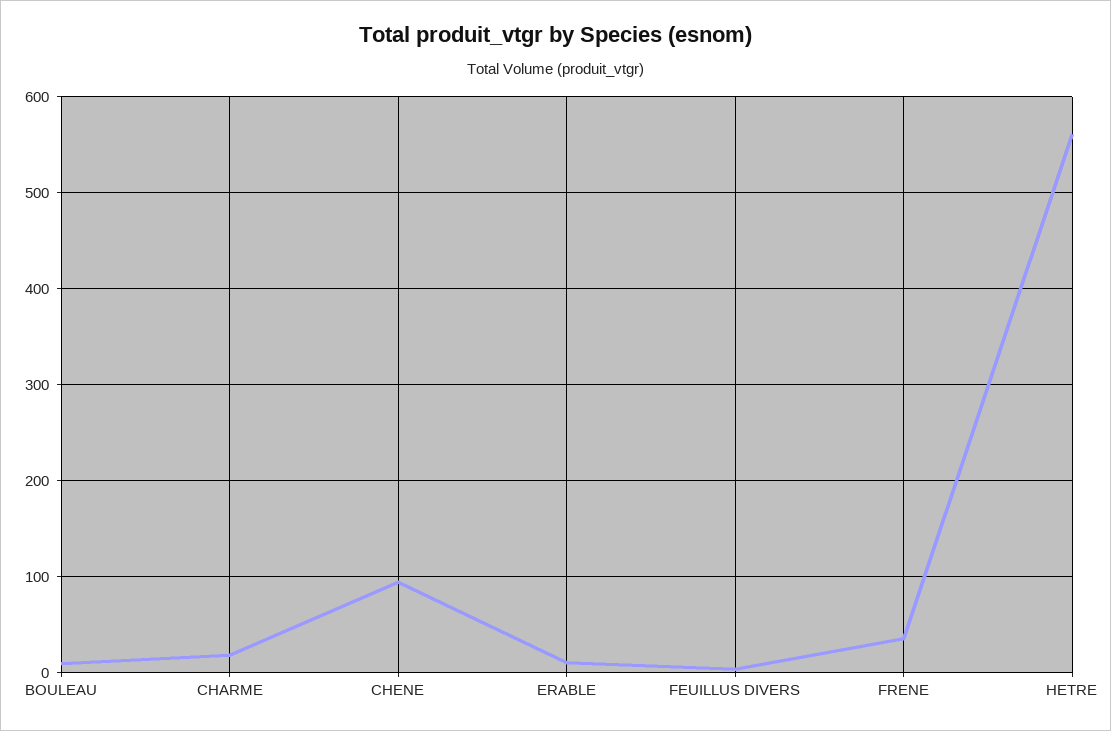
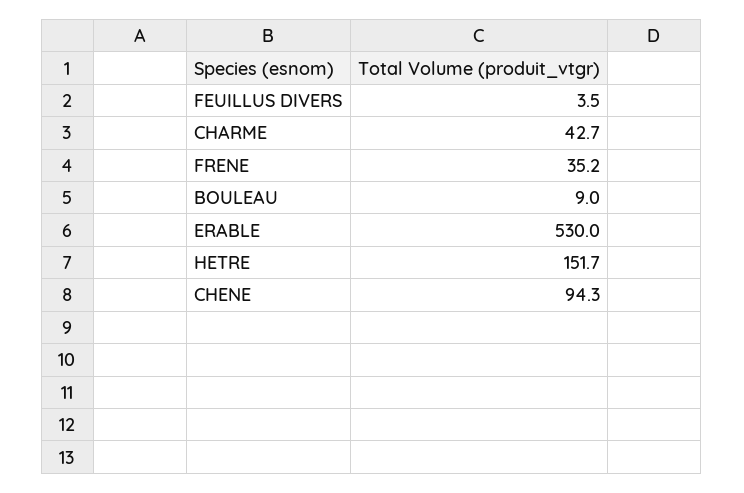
  {
    "BOULEAU": 9,
-   "CHARME": 20,
+   "CHARME": 42.7,
    "CHENE": 94.3,
-   "ERABLE": 10,
+   "ERABLE": 530,
    "FEUILLUS DIVERS": 3.5,
    "FRENE": 35.2,
-   "HETRE": 560
+   "HETRE": 151.7
  }

